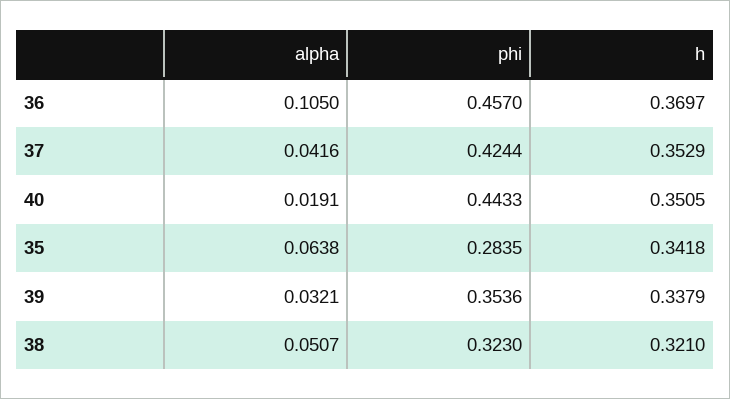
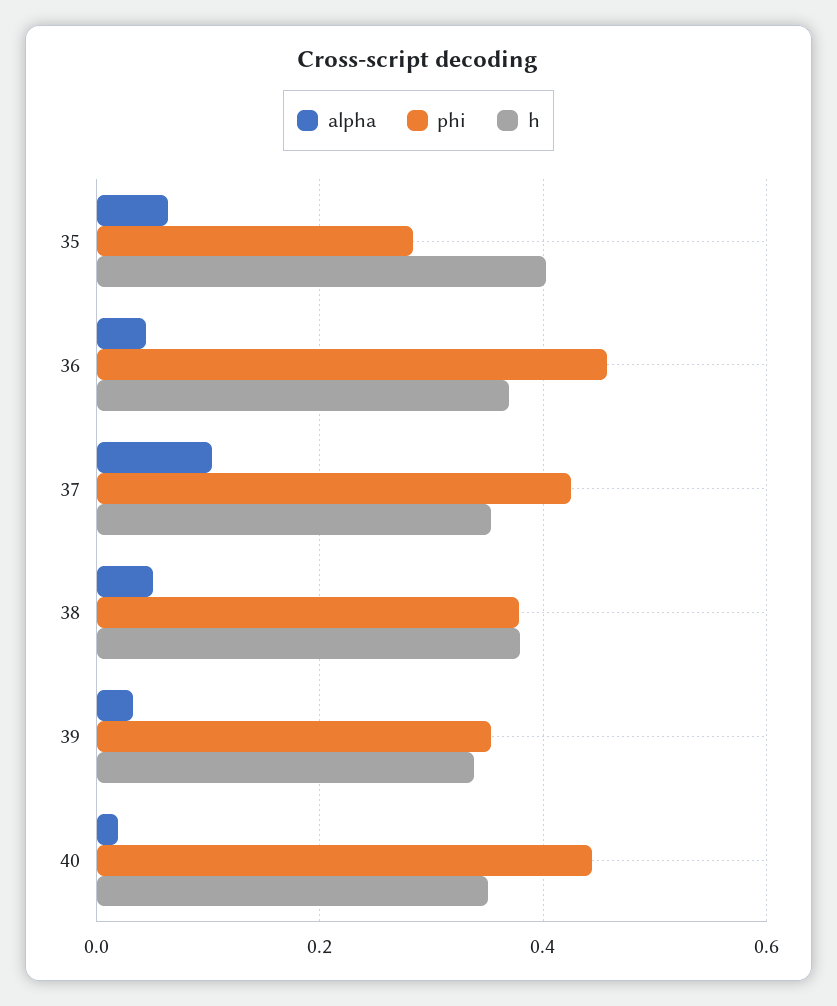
  {
    "alpha": {
-     "36": 0.105,
+     "36": 0.04,
-     "37": 0.0416,
+     "37": 0.1,
      "40": 0.0191,
      "35": 0.0638,
      "39": 0.0321,
      "38": 0.0507
    },
    "phi": {
      "36": 0.457,
      "37": 0.4244,
      "40": 0.4433,
      "35": 0.2835,
      "39": 0.3536,
-     "38": 0.323
+     "38": 0.38
    },
    "h": {
      "36": 0.3697,
      "37": 0.3529,
      "40": 0.3505,
-     "35": 0.3418,
+     "35": 0.4,
      "39": 0.3379,
-     "38": 0.321
+     "38": 0.38
    }
  }

